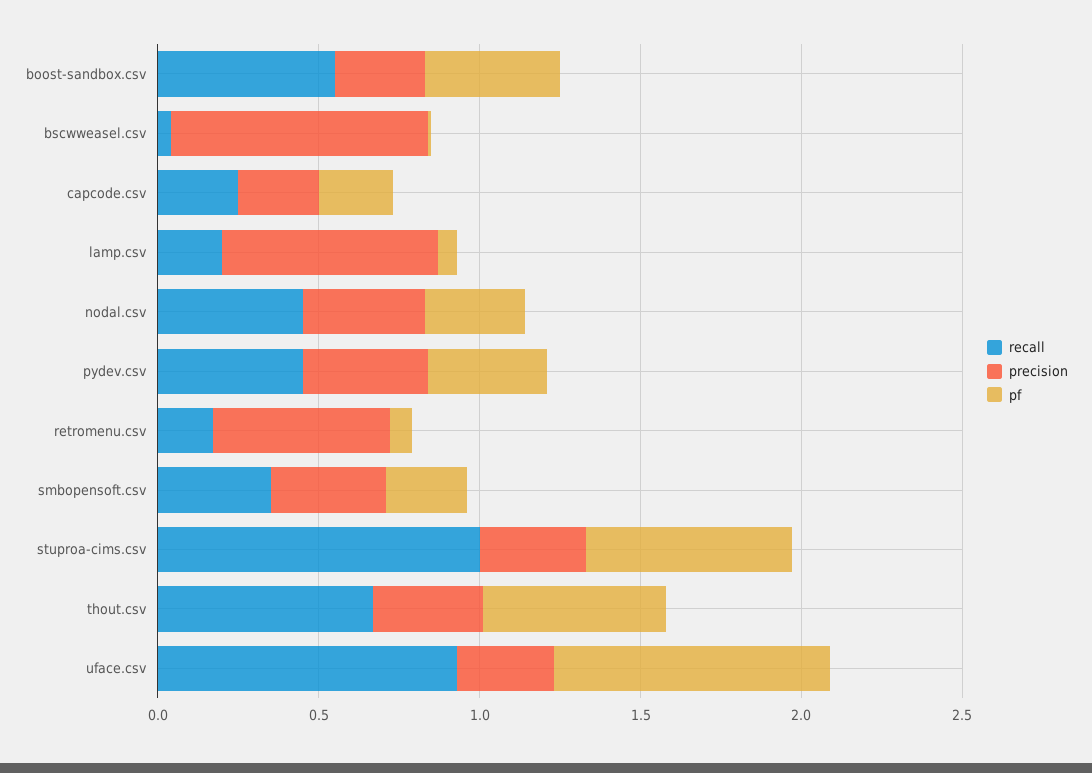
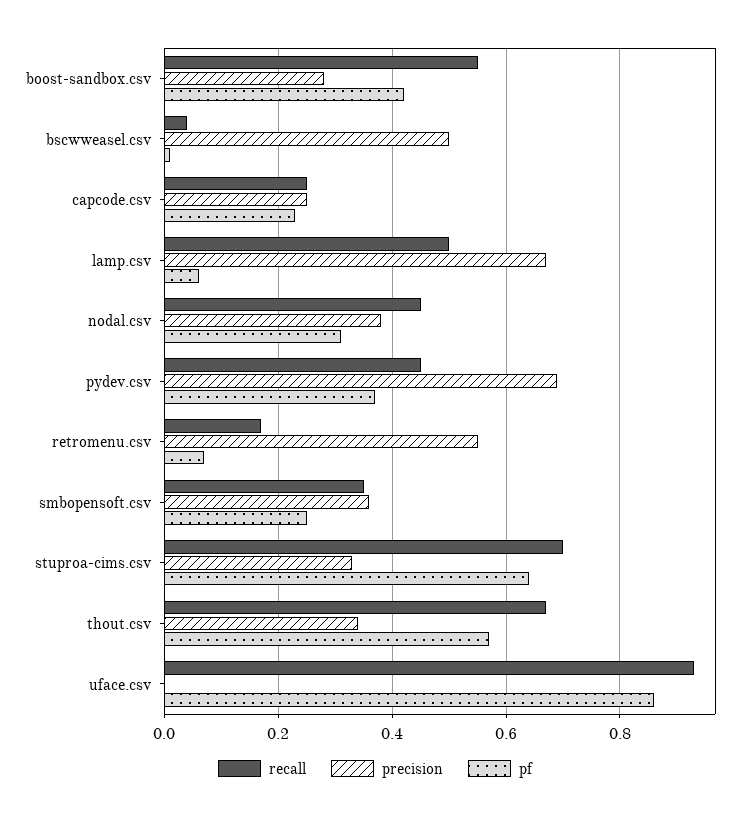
  {
    "recall": {
      "boost-sandbox.csv": 0.55,
      "bscwweasel.csv": 0.05,
      "capcode.csv": 0.25,
-     "lamp.csv": 0.2,
+     "lamp.csv": 0.5,
      "nodal.csv": 0.45,
      "pydev.csv": 0.45,
      "retromenu.csv": 0.15,
      "smbopensoft.csv": 0.35,
-     "stuproa-cims.csv": 1,
+     "stuproa-cims.csv": 0.7,
      "thout.csv": 0.65,
      "uface.csv": 0.95
    },
    "precision": {
      "boost-sandbox.csv": 0.3,
-     "bscwweasel.csv": 0.8,
+     "bscwweasel.csv": 0.5,
      "capcode.csv": 0.25,
      "lamp.csv": 0.65,
      "nodal.csv": 0.4,
-     "pydev.csv": 0.4,
+     "pydev.csv": 0.7,
      "retromenu.csv": 0.55,
      "smbopensoft.csv": 0.35,
      "stuproa-cims.csv": 0.35,
      "thout.csv": 0.35,
-     "uface.csv": 0.3
+     "uface.csv": 0
    },
    "pf": {
      "boost-sandbox.csv": 0.4,
      "bscwweasel.csv": 0,
      "capcode.csv": 0.25,
      "lamp.csv": 0.05,
      "nodal.csv": 0.3,
      "pydev.csv": 0.35,
      "retromenu.csv": 0.05,
      "smbopensoft.csv": 0.25,
      "stuproa-cims.csv": 0.65,
      "thout.csv": 0.55,
      "uface.csv": 0.85
    }
  }

